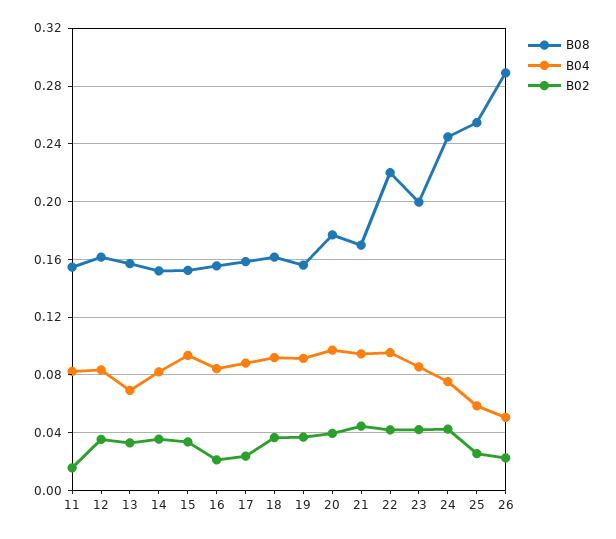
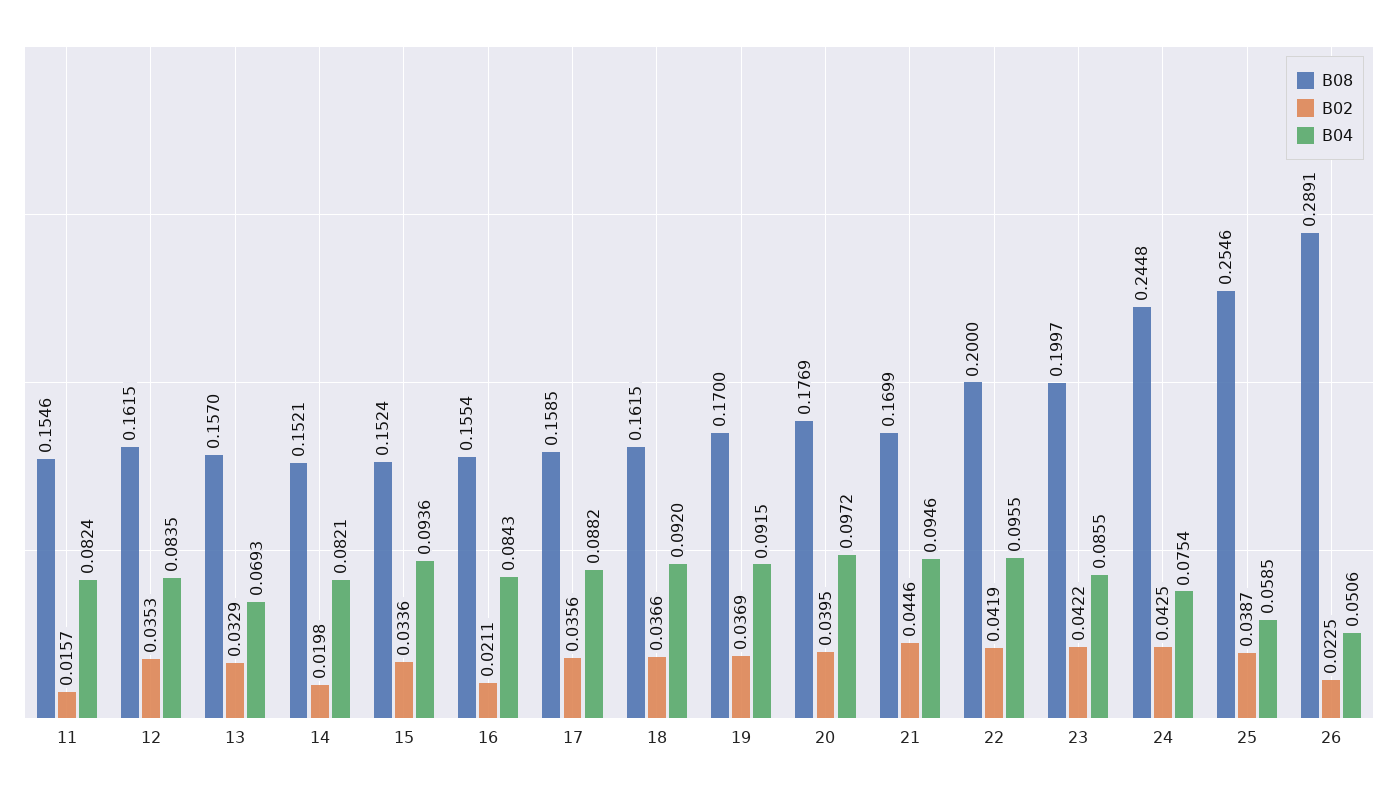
  {
    "B08": {
      "11": 0.1546,
      "12": 0.1615,
      "13": 0.157,
      "14": 0.1521,
      "15": 0.1524,
      "16": 0.1554,
      "17": 0.1585,
      "18": 0.1615,
-     "19": 0.155,
+     "19": 0.17,
      "20": 0.1769,
      "21": 0.1699,
-     "22": 0.22,
+     "22": 0.2,
      "23": 0.1997,
      "24": 0.2448,
      "25": 0.2546,
      "26": 0.2891
    },
    "B04": {
      "11": 0.0824,
      "12": 0.0835,
      "13": 0.0693,
      "14": 0.0821,
      "15": 0.0936,
      "16": 0.0843,
      "17": 0.0882,
      "18": 0.092,
      "19": 0.0915,
      "20": 0.0972,
      "21": 0.0946,
      "22": 0.0955,
      "23": 0.0855,
      "24": 0.0754,
      "25": 0.0585,
      "26": 0.0506
    },
    "B02": {
      "11": 0.0157,
      "12": 0.0353,
      "13": 0.0329,
-     "14": 0.035,
+     "14": 0.0198,
      "15": 0.0336,
      "16": 0.0211,
-     "17": 0.025,
+     "17": 0.0356,
      "18": 0.0366,
      "19": 0.0369,
      "20": 0.0395,
      "21": 0.0446,
      "22": 0.0419,
      "23": 0.0422,
      "24": 0.0425,
-     "25": 0.025,
+     "25": 0.0387,
      "26": 0.0225
    }
  }

